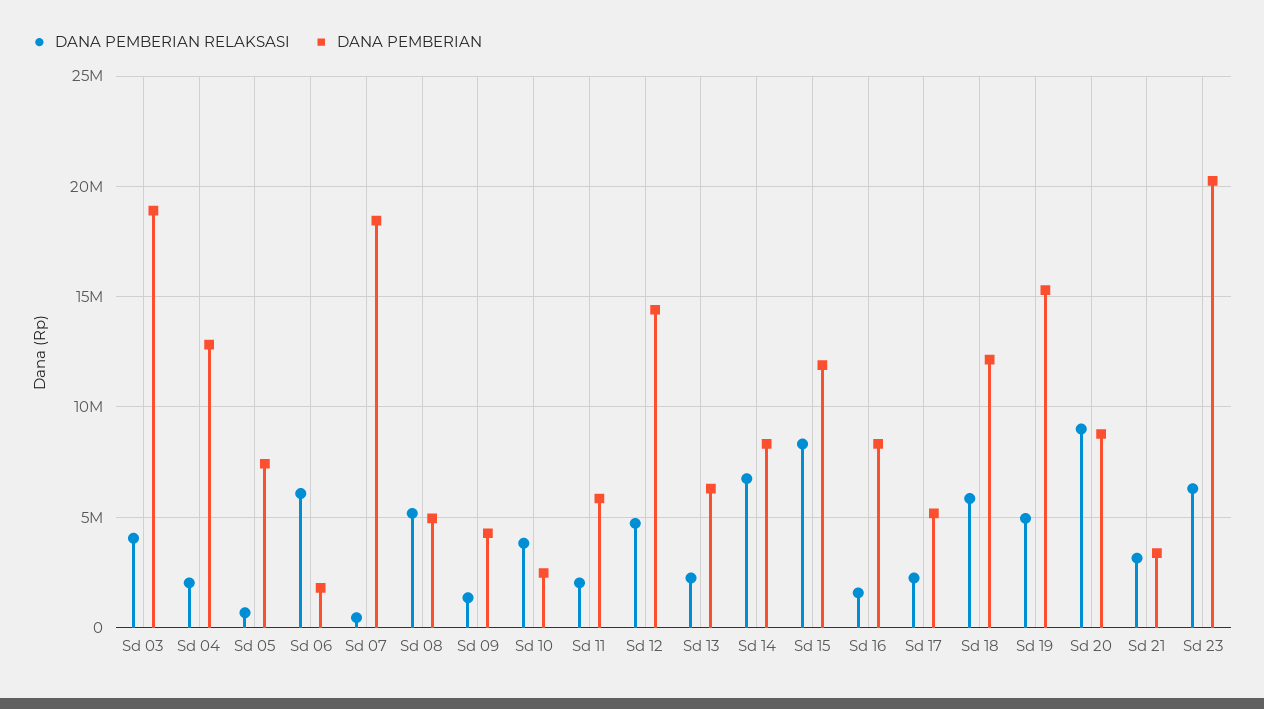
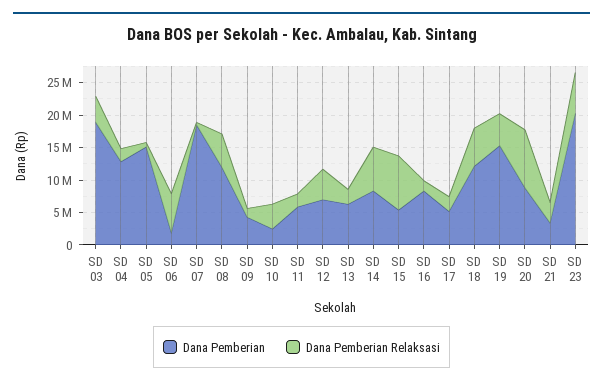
  {
    "DANA PEMBERIAN RELAKSASI": {
      "Sd 03": 4000000,
      "Sd 04": 2000000,
      "Sd 05": 500000,
      "Sd 06": 6000000,
      "Sd 07": 500000,
      "Sd 08": 5000000,
      "Sd 09": 1500000,
      "Sd 10": 4000000,
      "Sd 11": 2000000,
      "Sd 12": 4500000,
      "Sd 13": 2500000,
      "Sd 14": 7000000,
      "Sd 15": 8500000,
      "Sd 16": 1500000,
      "Sd 17": 2500000,
      "Sd 18": 6000000,
      "Sd 19": 5000000,
      "Sd 20": 9000000,
      "Sd 21": 3000000,
      "Sd 23": 6500000
    },
    "DANA PEMBERIAN": {
      "Sd 03": 19000000,
      "Sd 04": 13000000,
-     "Sd 05": 7500000,
+     "Sd 05": 15000000,
      "Sd 06": 2000000,
      "Sd 07": 18500000,
-     "Sd 08": 5000000,
+     "Sd 08": 12500000,
      "Sd 09": 4500000,
      "Sd 10": 2500000,
      "Sd 11": 6000000,
-     "Sd 12": 14500000,
+     "Sd 12": 7500000,
      "Sd 13": 6500000,
      "Sd 14": 8500000,
-     "Sd 15": 12000000,
+     "Sd 15": 5000000,
      "Sd 16": 8500000,
      "Sd 17": 5000000,
      "Sd 18": 12000000,
      "Sd 19": 15500000,
      "Sd 20": 9000000,
      "Sd 21": 3500000,
      "Sd 23": 20500000
    }
  }

